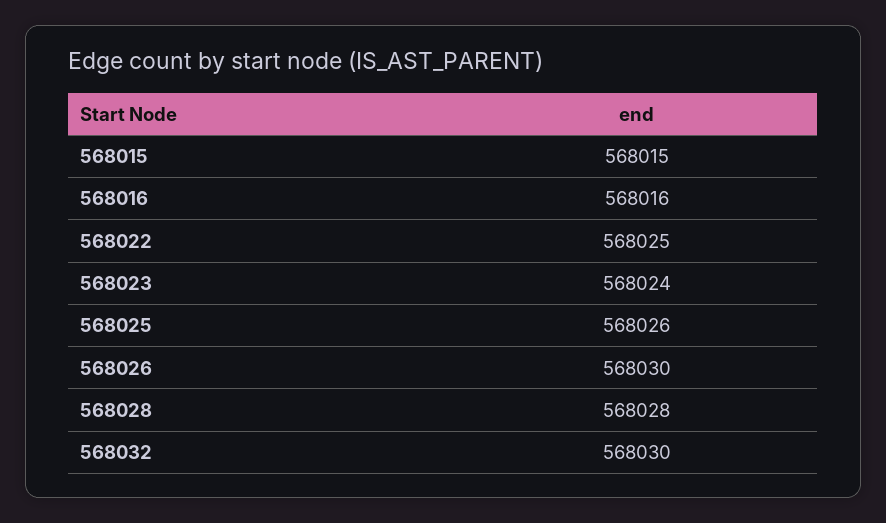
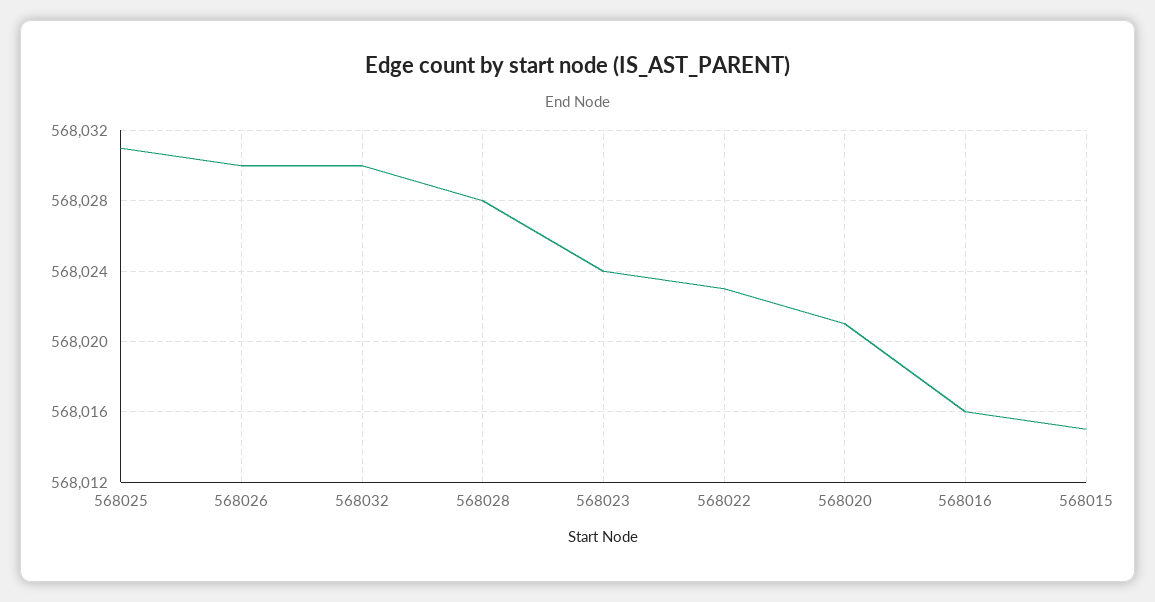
  {
    "568015": 568015,
    "568016": 568016,
-   "568022": 568025,
+   "568022": 568023,
    "568023": 568024,
-   "568025": 568026,
+   "568025": 568031,
    "568026": 568030,
    "568028": 568028,
-   "568032": 568030
+   "568032": 568030,
+   "568020": 568021
  }

